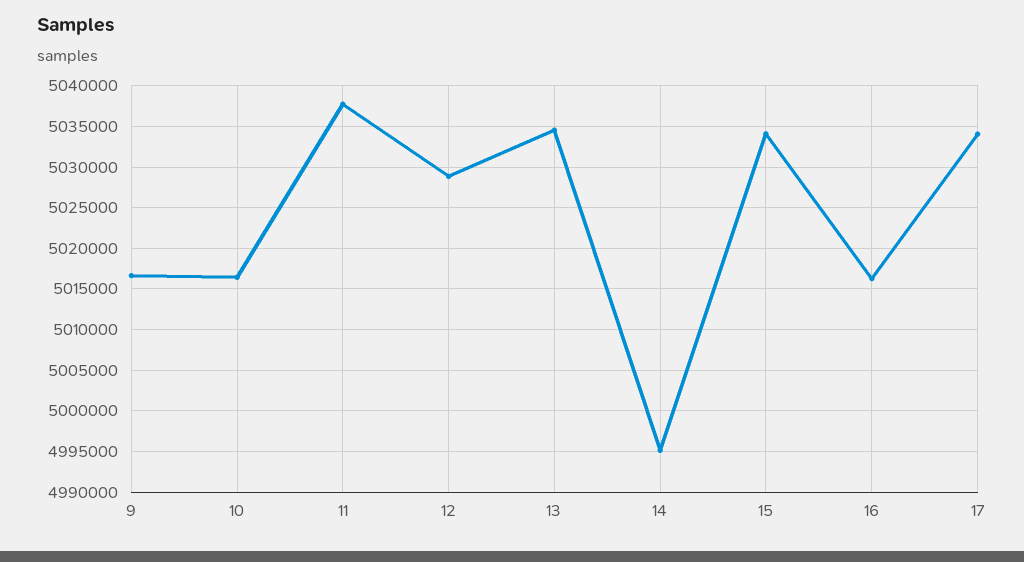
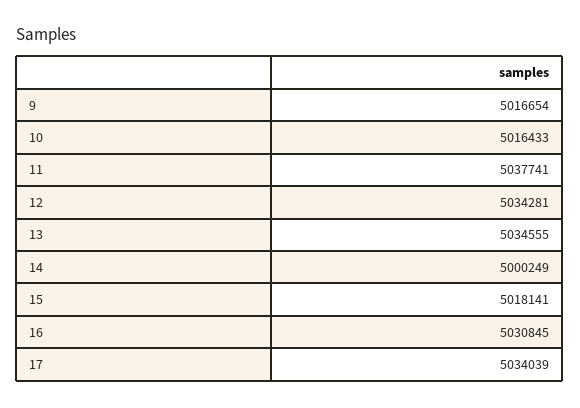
  {
    "9": 5016654,
    "10": 5016433,
    "11": 5037741,
-   "12": 5029000,
+   "12": 5034281,
    "13": 5034555,
-   "14": 4995000,
+   "14": 5000249,
-   "15": 5034000,
+   "15": 5018141,
-   "16": 5016000,
+   "16": 5030845,
    "17": 5034039
  }

